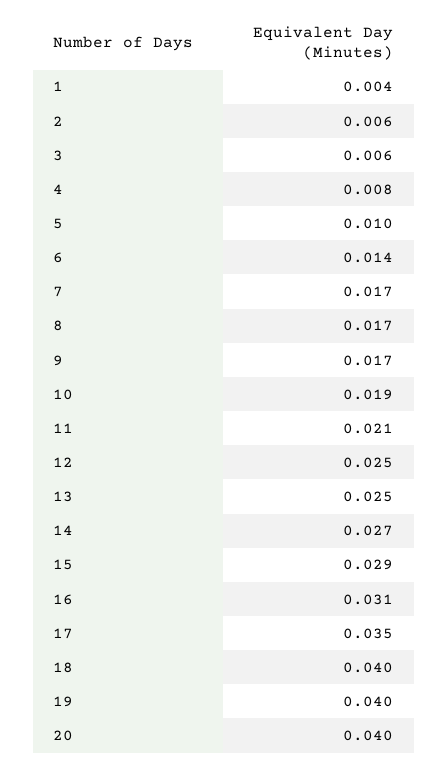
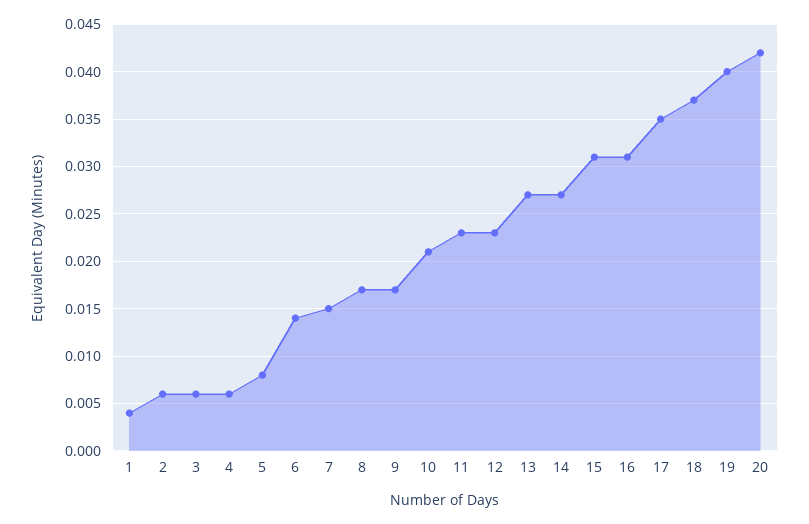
  {
    "1": 0.004,
    "2": 0.006,
    "3": 0.006,
-   "4": 0.008,
+   "4": 0.006,
-   "5": 0.01,
+   "5": 0.008,
    "6": 0.014,
-   "7": 0.017,
+   "7": 0.015,
    "8": 0.017,
    "9": 0.017,
-   "10": 0.019,
+   "10": 0.021,
-   "11": 0.021,
+   "11": 0.023,
-   "12": 0.025,
+   "12": 0.023,
-   "13": 0.025,
+   "13": 0.027,
    "14": 0.027,
-   "15": 0.029,
+   "15": 0.031,
    "16": 0.031,
    "17": 0.035,
-   "18": 0.04,
+   "18": 0.037,
    "19": 0.04,
-   "20": 0.04
+   "20": 0.042
  }

